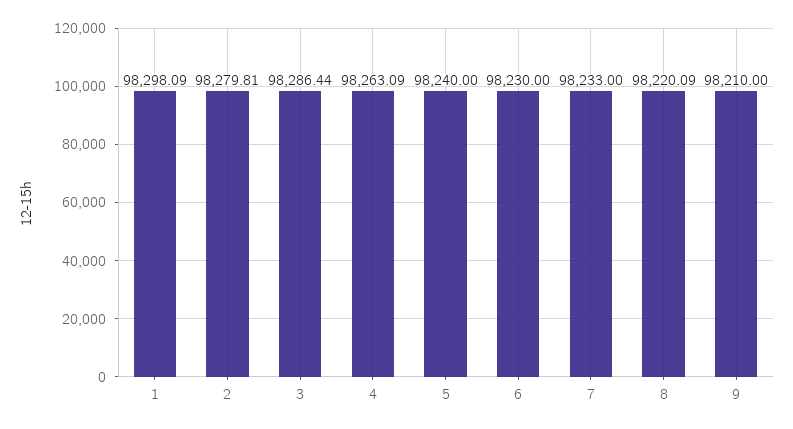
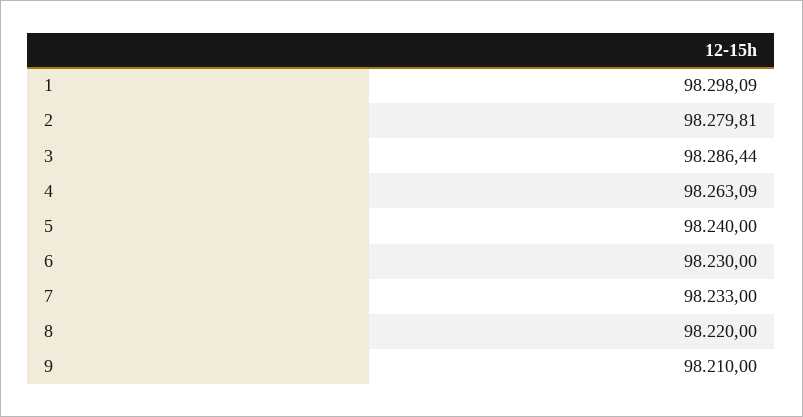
  {
    "1": 98298.09,
    "2": 98279.81,
    "3": 98286.44,
    "4": 98263.09,
    "5": 98240,
    "6": 98230,
    "7": 98233,
-   "8": 98220.09,
+   "8": 98220,
    "9": 98210
  }

